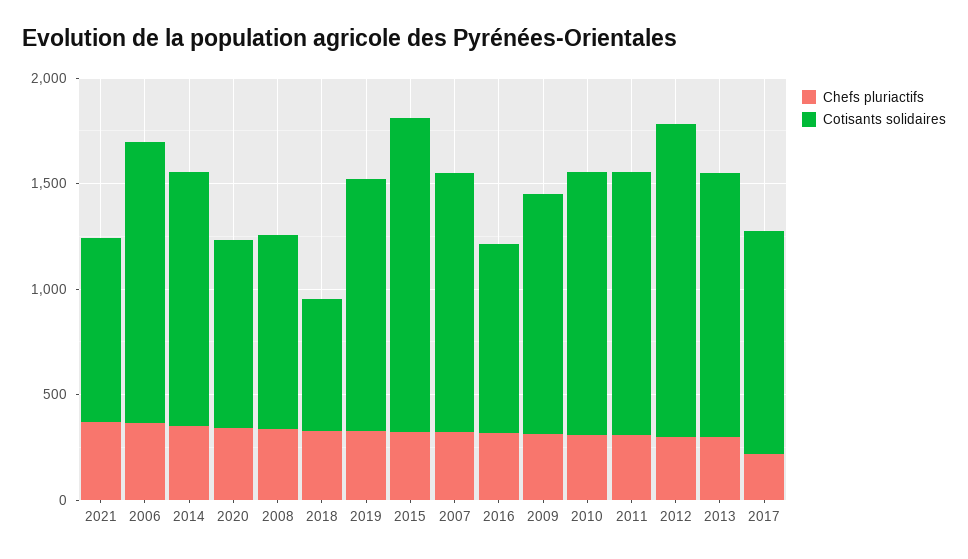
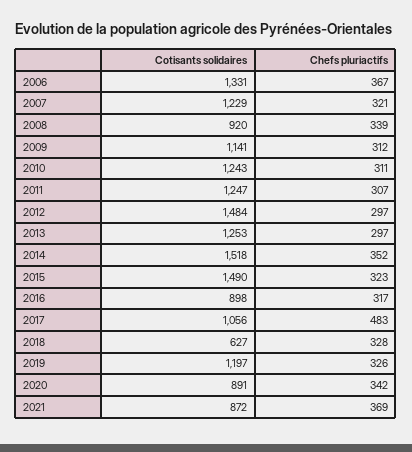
  {
    "Chefs pluriactifs": {
      "2021": 369,
      "2006": 367,
      "2014": 352,
      "2020": 342,
      "2008": 339,
      "2018": 328,
      "2019": 326,
      "2015": 323,
      "2007": 321,
      "2016": 317,
      "2009": 312,
      "2010": 311,
      "2011": 307,
      "2012": 297,
      "2013": 297,
-     "2017": 200
+     "2017": 483
    },
    "Cotisants solidaires": {
      "2021": 872,
      "2006": 1331,
-     "2014": 1200,
+     "2014": 1518,
      "2020": 891,
      "2008": 920,
      "2018": 627,
      "2019": 1197,
      "2015": 1490,
      "2007": 1229,
      "2016": 898,
      "2009": 1141,
      "2010": 1243,
      "2011": 1247,
      "2012": 1484,
      "2013": 1253,
      "2017": 1056
    }
  }

